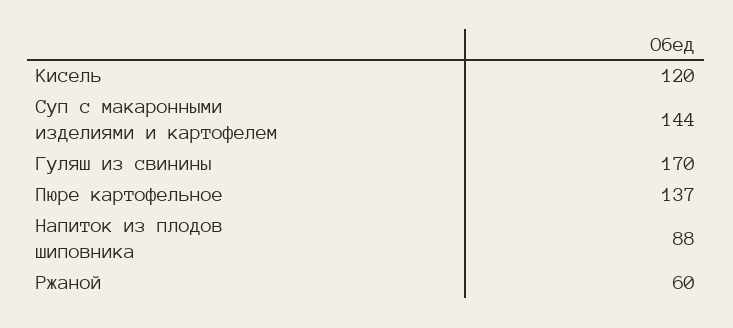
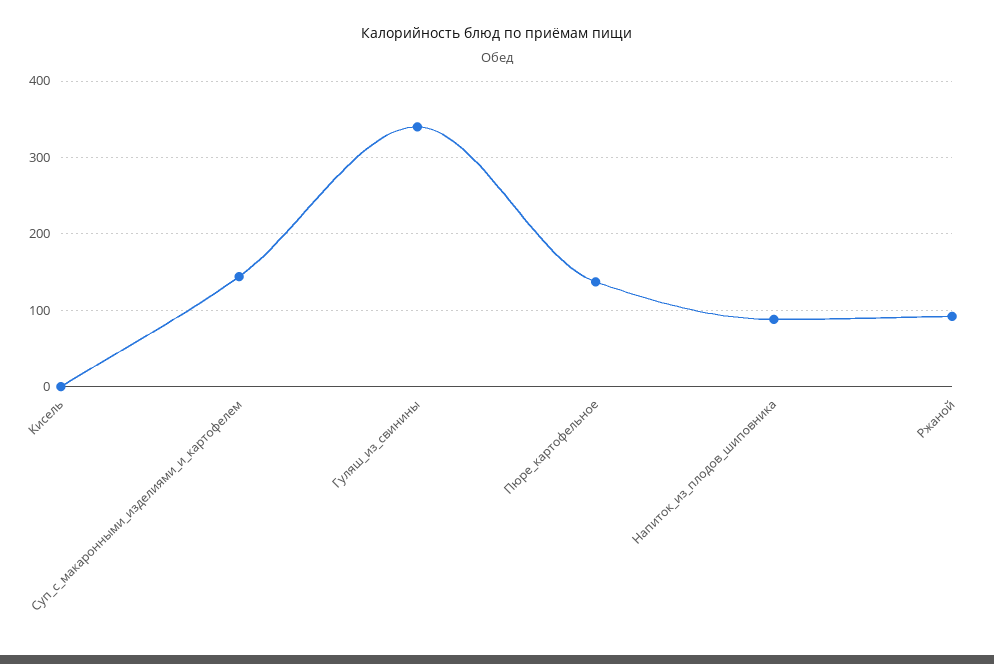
  {
-   "Кисель": 120,
+   "Кисель": 0,
    "Суп с макаронными изделиями и картофелем": 144,
-   "Гуляш из свинины": 170,
+   "Гуляш из свинины": 340,
    "Пюре картофельное": 137,
    "Напиток из плодов шиповника": 88,
-   "Ржаной": 60
+   "Ржаной": 90
  }

